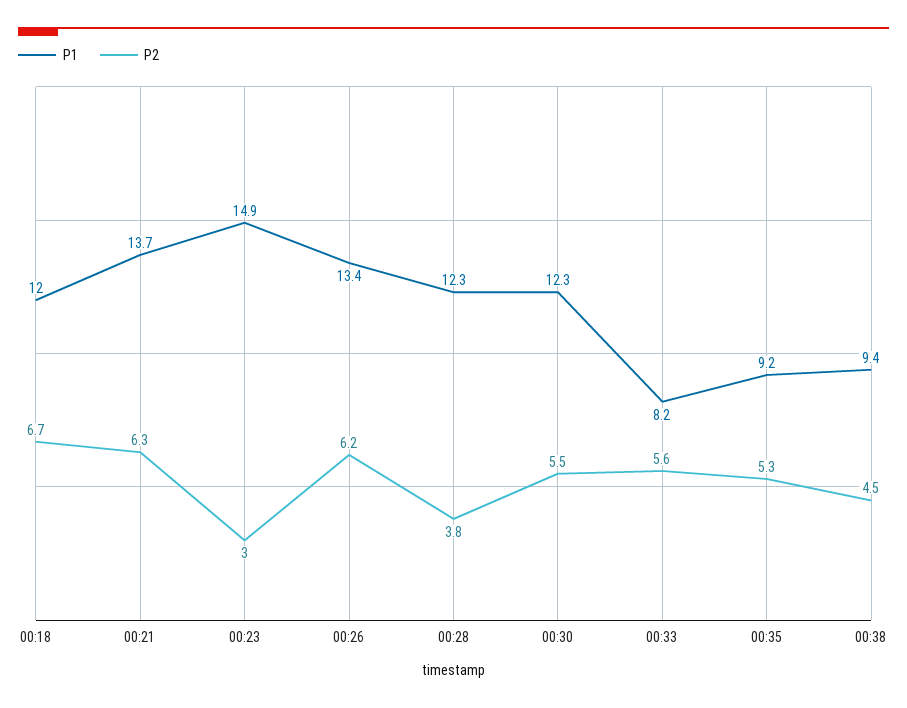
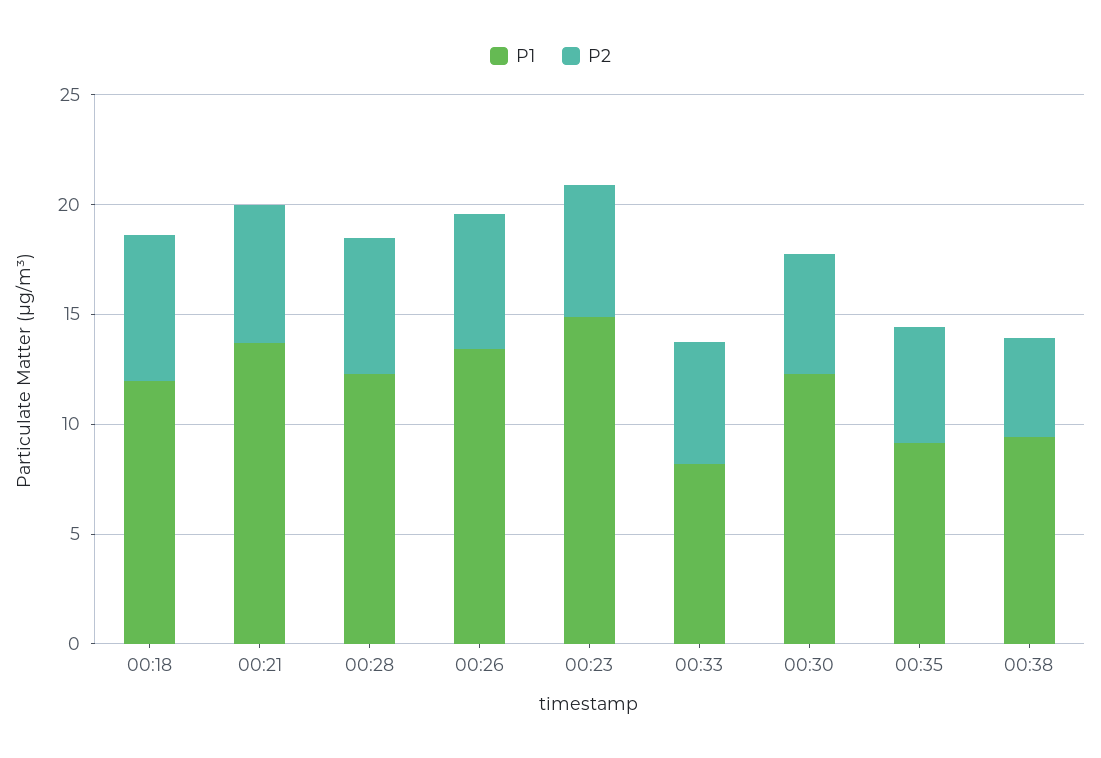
  {
    "P1": {
      "00:18": 12,
      "00:21": 13.7,
      "00:23": 14.9,
      "00:26": 13.4,
      "00:28": 12.3,
      "00:30": 12.3,
      "00:33": 8.2,
      "00:35": 9.2,
      "00:38": 9.4
    },
    "P2": {
      "00:18": 6.7,
      "00:21": 6.3,
-     "00:23": 3,
+     "00:23": 6,
      "00:26": 6.2,
-     "00:28": 3.8,
+     "00:28": 6,
      "00:30": 5.5,
      "00:33": 5.6,
      "00:35": 5.3,
      "00:38": 4.5
    }
  }

